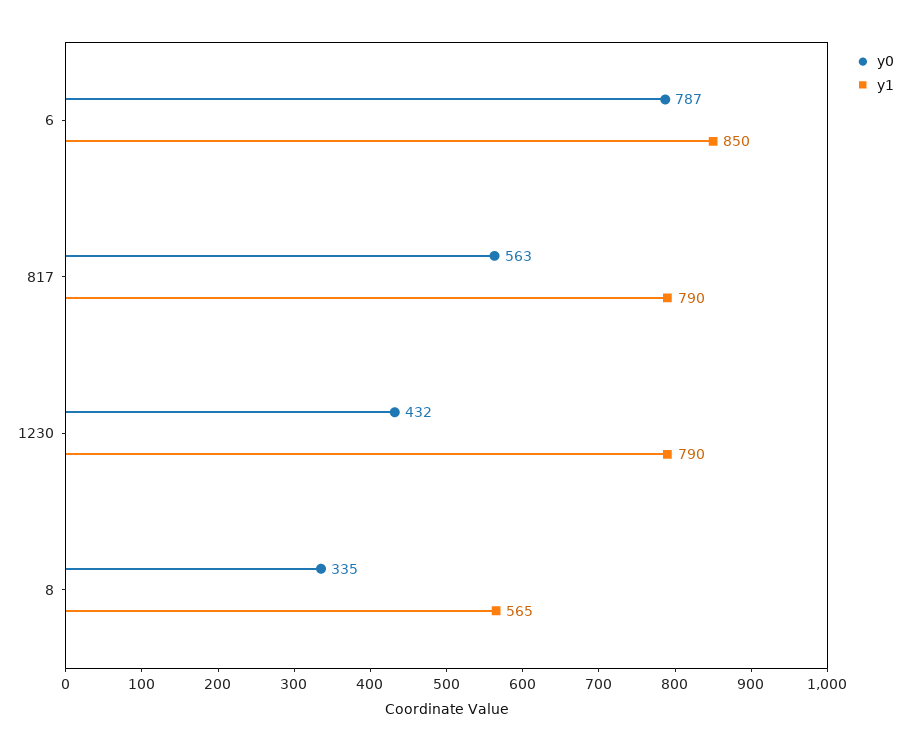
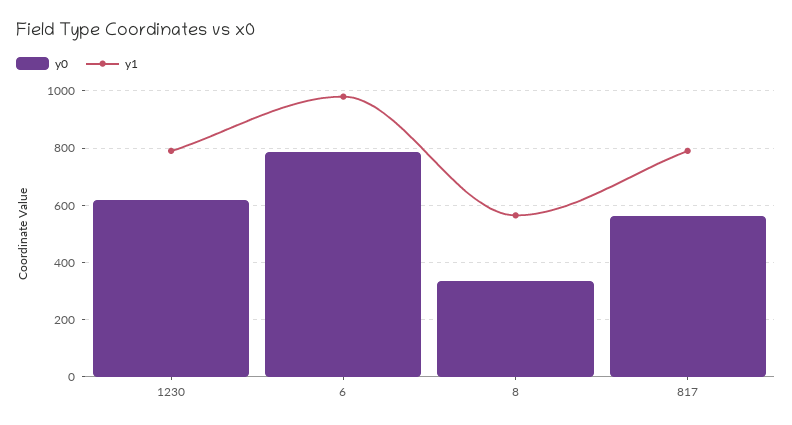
  {
    "y0": {
      "6": 787,
      "817": 563,
-     "1230": 432,
+     "1230": 625,
      "8": 335
    },
    "y1": {
-     "6": 850,
+     "6": 975,
      "817": 790,
      "1230": 790,
      "8": 565
    }
  }

